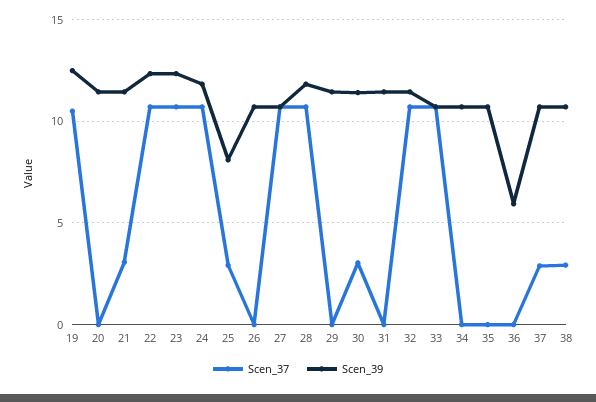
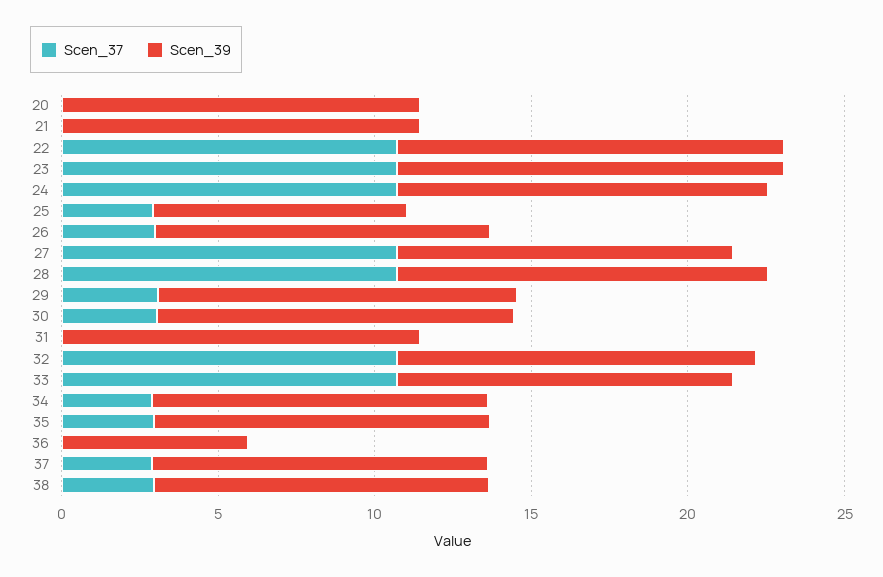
  {
    "Scen_37": {
-     "19": 10.5,
      "20": 0,
-     "21": 3,
+     "21": 0,
      "22": 10.5,
      "23": 10.5,
      "24": 10.5,
      "25": 3,
-     "26": 0,
+     "26": 3,
      "27": 10.5,
      "28": 10.5,
-     "29": 0,
+     "29": 3,
      "30": 3,
      "31": 0,
      "32": 10.5,
      "33": 10.5,
-     "34": 0,
+     "34": 3,
-     "35": 0,
+     "35": 3,
      "36": 0,
      "37": 3,
      "38": 3
    },
    "Scen_39": {
-     "19": 12.5,
      "20": 11.5,
      "21": 11.5,
      "22": 12.5,
      "23": 12.5,
      "24": 12,
      "25": 8,
      "26": 10.5,
      "27": 10.5,
      "28": 12,
      "29": 11.5,
      "30": 11.5,
      "31": 11.5,
      "32": 11.5,
      "33": 10.5,
      "34": 10.5,
      "35": 10.5,
      "36": 6,
      "37": 10.5,
      "38": 10.5
    }
  }

